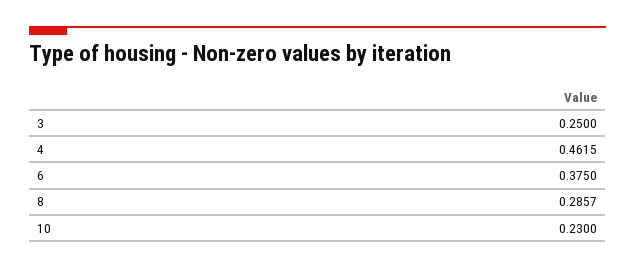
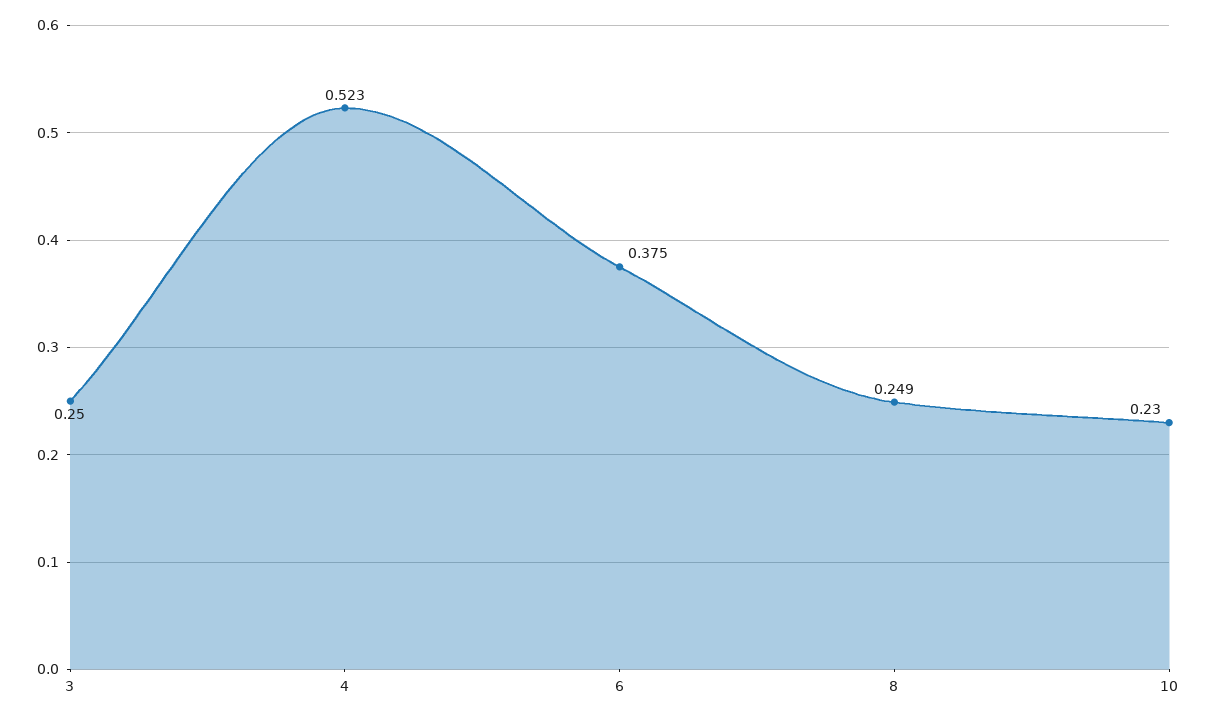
  {
    "3": 0.25,
-   "4": 0.4615,
+   "4": 0.523,
    "6": 0.375,
-   "8": 0.2857,
+   "8": 0.249,
    "10": 0.23
  }

